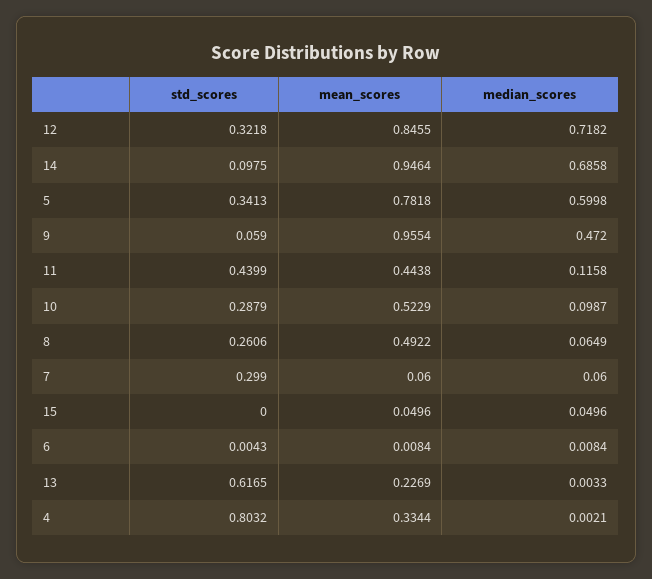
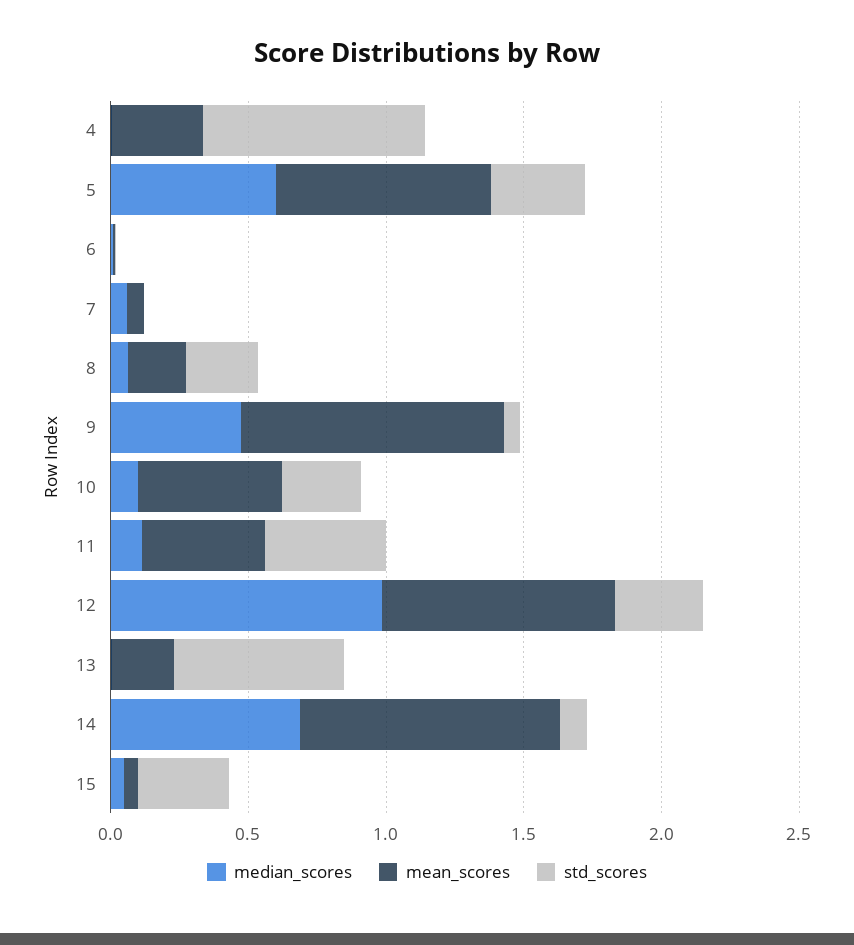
  {
    "std_scores": {
      "12": 0.3218,
      "14": 0.0975,
      "5": 0.3413,
      "9": 0.059,
      "11": 0.4399,
      "10": 0.2879,
      "8": 0.2606,
-     "7": 0.299,
+     "7": 0,
-     "15": 0,
+     "15": 0.3,
      "6": 0.0043,
      "13": 0.6165,
      "4": 0.8032
    },
    "mean_scores": {
      "12": 0.8455,
      "14": 0.9464,
      "5": 0.7818,
      "9": 0.9554,
      "11": 0.4438,
      "10": 0.5229,
-     "8": 0.4922,
+     "8": 0.2,
      "7": 0.06,
      "15": 0.0496,
      "6": 0.0084,
      "13": 0.2269,
      "4": 0.3344
    },
    "median_scores": {
-     "12": 0.7182,
+     "12": 1,
      "14": 0.6858,
      "5": 0.5998,
      "9": 0.472,
      "11": 0.1158,
      "10": 0.0987,
      "8": 0.0649,
      "7": 0.06,
      "15": 0.0496,
      "6": 0.0084,
      "13": 0.0033,
      "4": 0.0021
    }
  }

